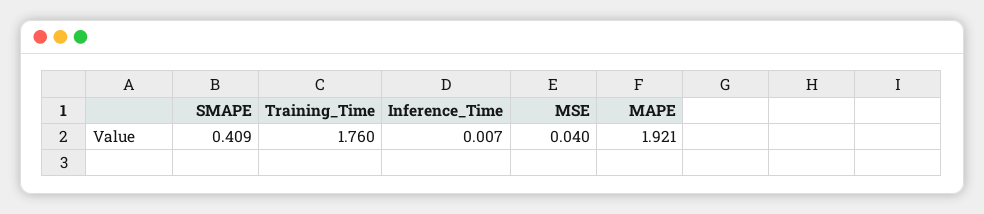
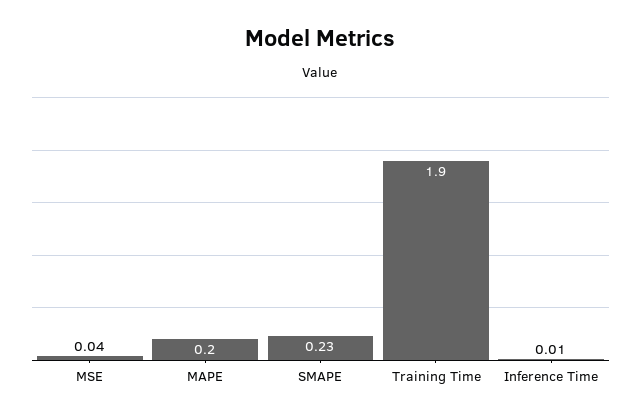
  {
-   "SMAPE": 0.409,
+   "SMAPE": 0.23,
-   "Training_Time": 1.76,
+   "Training_Time": 1.9,
    "Inference_Time": 0.007,
    "MSE": 0.04,
-   "MAPE": 1.921
+   "MAPE": 0.2
  }

